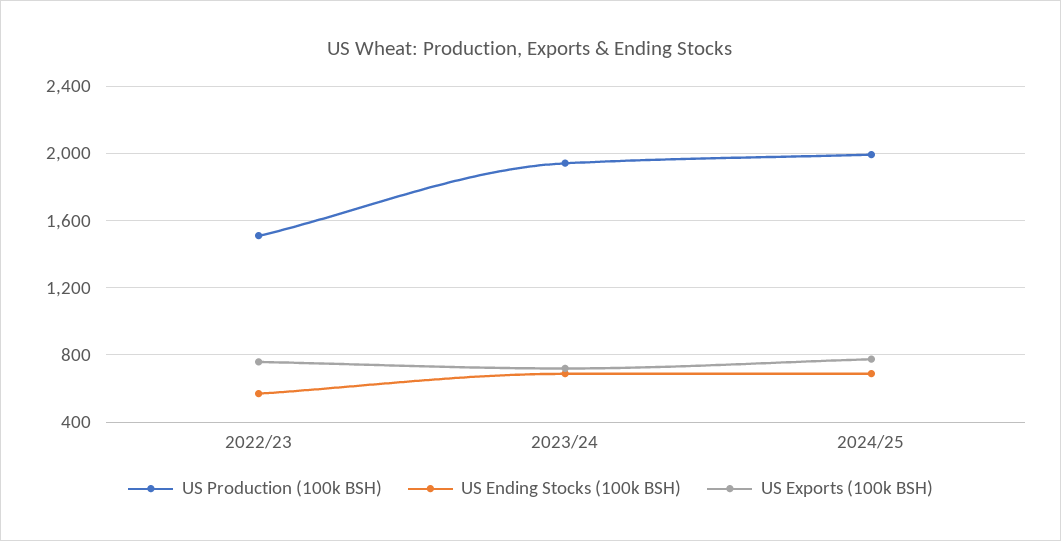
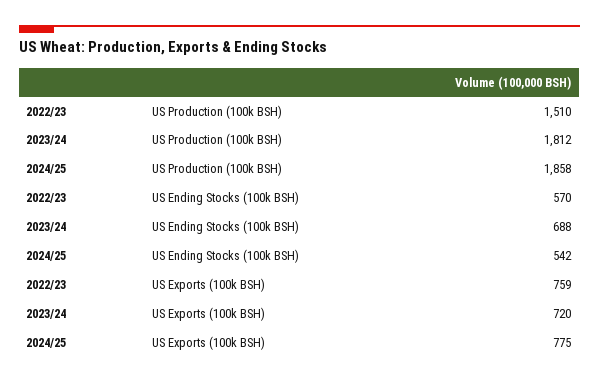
  {
    "US Production (100k BSH)": {
      "2022/23": 1510,
-     "2023/24": 1950,
+     "2023/24": 1812,
-     "2024/25": 2000
+     "2024/25": 1858
    },
    "US Ending Stocks (100k BSH)": {
      "2022/23": 570,
      "2023/24": 688,
-     "2024/25": 700
+     "2024/25": 542
    },
    "US Exports (100k BSH)": {
      "2022/23": 759,
      "2023/24": 720,
      "2024/25": 775
    }
  }

